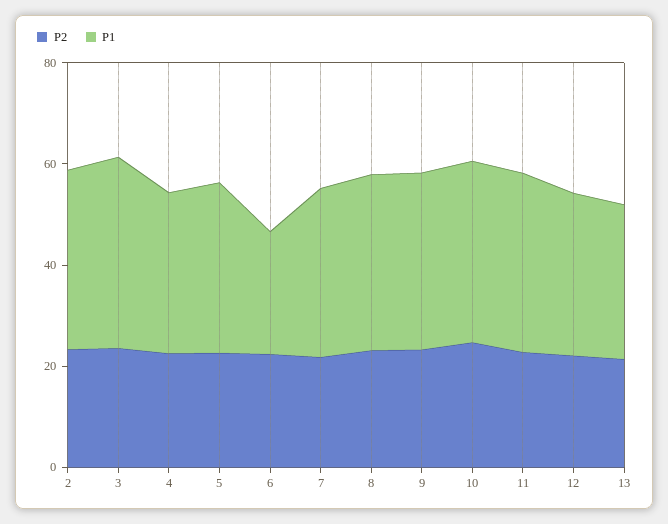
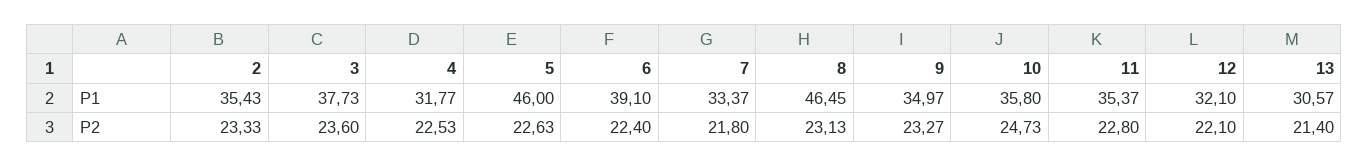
  {
    "P2": {
      "2": 23.33,
      "3": 23.6,
      "4": 22.53,
      "5": 22.63,
      "6": 22.4,
      "7": 21.8,
      "8": 23.13,
      "9": 23.27,
      "10": 24.73,
      "11": 22.8,
      "12": 22.1,
      "13": 21.4
    },
    "P1": {
      "2": 35.43,
      "3": 37.73,
      "4": 31.77,
-     "5": 35,
+     "5": 46,
-     "6": 25,
+     "6": 39.1,
      "7": 33.37,
-     "8": 35,
+     "8": 46.45,
      "9": 34.97,
      "10": 35.8,
      "11": 35.37,
      "12": 32.1,
      "13": 30.57
    }
  }

